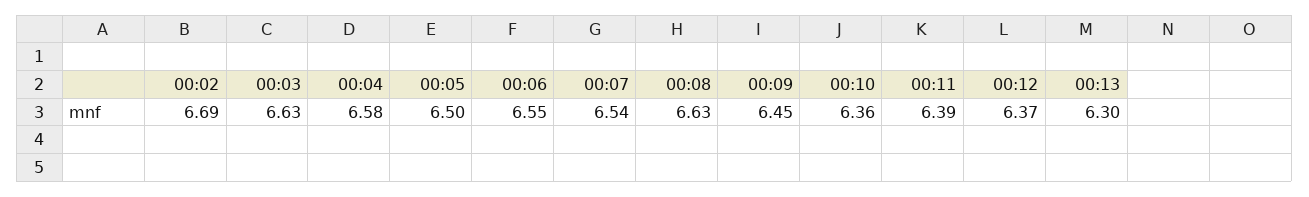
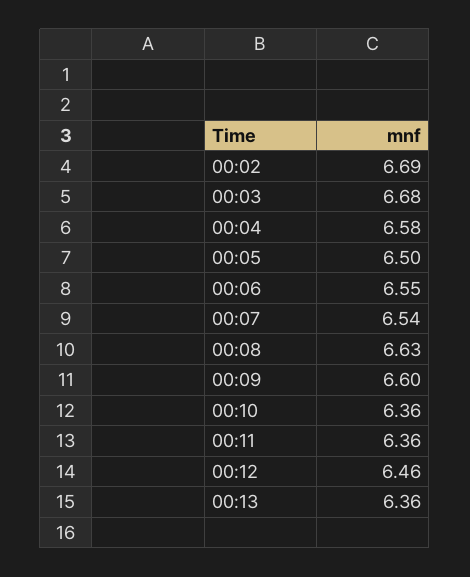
  {
    "00:02": 6.69,
-   "00:03": 6.63,
+   "00:03": 6.68,
    "00:04": 6.58,
    "00:05": 6.5,
    "00:06": 6.55,
    "00:07": 6.54,
    "00:08": 6.63,
-   "00:09": 6.45,
+   "00:09": 6.6,
    "00:10": 6.36,
-   "00:11": 6.39,
+   "00:11": 6.36,
-   "00:12": 6.37,
+   "00:12": 6.46,
-   "00:13": 6.3
+   "00:13": 6.36
  }

